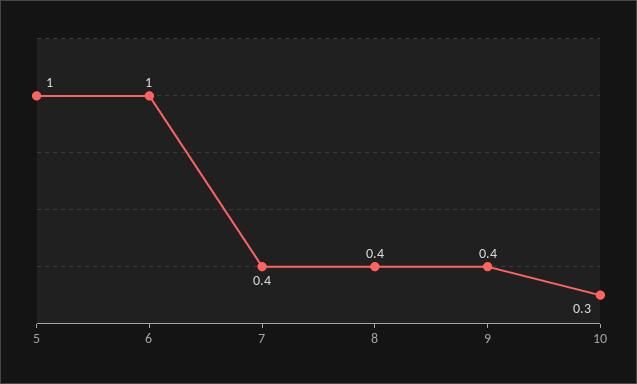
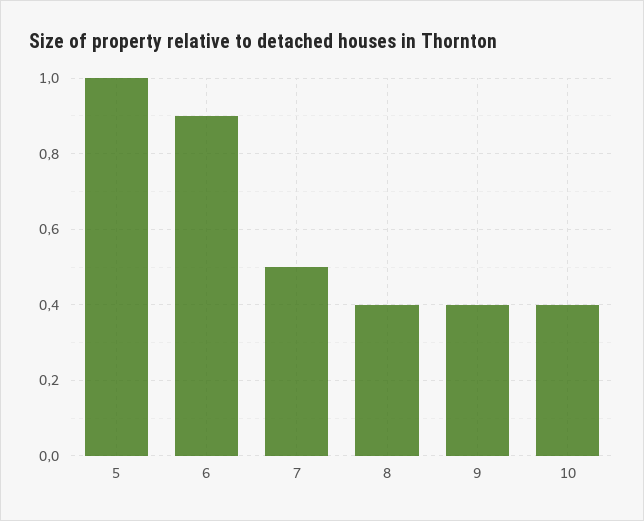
  {
    "5": 1,
-   "6": 1,
+   "6": 0.9,
-   "7": 0.4,
+   "7": 0.5,
    "8": 0.4,
    "9": 0.4,
-   "10": 0.3
+   "10": 0.4
  }

